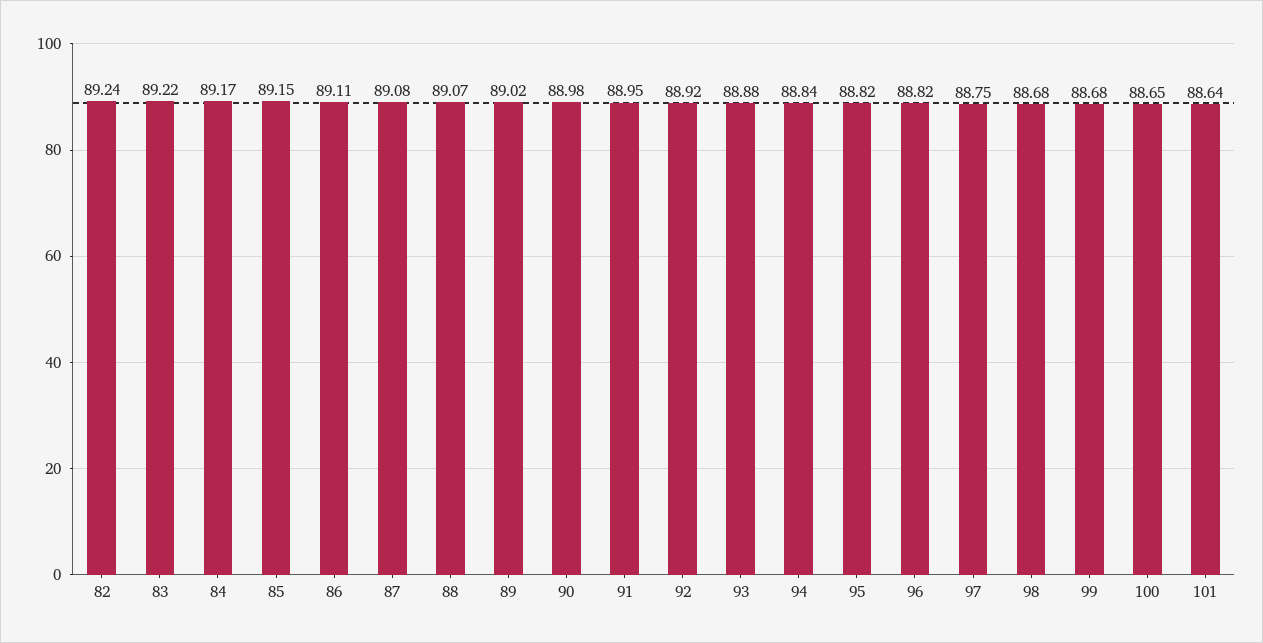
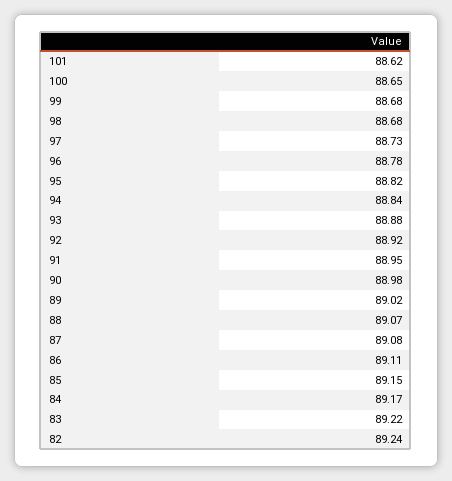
  {
    "82": 89.24,
    "83": 89.22,
    "84": 89.17,
    "85": 89.15,
    "86": 89.11,
    "87": 89.08,
    "88": 89.07,
    "89": 89.02,
    "90": 88.98,
    "91": 88.95,
    "92": 88.92,
    "93": 88.88,
    "94": 88.84,
    "95": 88.82,
-   "96": 88.82,
+   "96": 88.78,
-   "97": 88.75,
+   "97": 88.73,
    "98": 88.68,
    "99": 88.68,
    "100": 88.65,
-   "101": 88.64
+   "101": 88.62
  }

